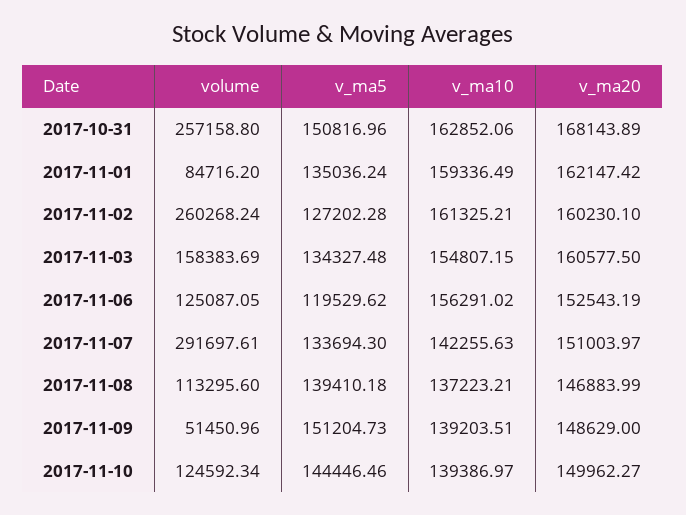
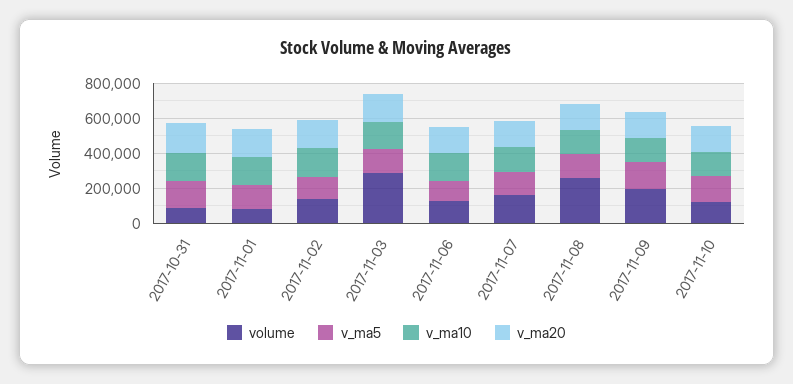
  {
    "volume": {
-     "2017-10-31": 257158.8,
+     "2017-10-31": 100000,
      "2017-11-01": 84716.2,
-     "2017-11-02": 260268.24,
+     "2017-11-02": 150000,
-     "2017-11-03": 158383.69,
+     "2017-11-03": 300000,
      "2017-11-06": 125087.05,
-     "2017-11-07": 291697.61,
+     "2017-11-07": 150000,
-     "2017-11-08": 113295.6,
+     "2017-11-08": 250000,
-     "2017-11-09": 51450.96,
+     "2017-11-09": 200000,
      "2017-11-10": 124592.34
    },
    "v_ma5": {
      "2017-10-31": 150816.96,
      "2017-11-01": 135036.24,
      "2017-11-02": 127202.28,
      "2017-11-03": 134327.48,
      "2017-11-06": 119529.62,
      "2017-11-07": 133694.3,
      "2017-11-08": 139410.18,
      "2017-11-09": 151204.73,
      "2017-11-10": 144446.46
    },
    "v_ma10": {
      "2017-10-31": 162852.06,
      "2017-11-01": 159336.49,
      "2017-11-02": 161325.21,
      "2017-11-03": 154807.15,
      "2017-11-06": 156291.02,
      "2017-11-07": 142255.63,
      "2017-11-08": 137223.21,
      "2017-11-09": 139203.51,
      "2017-11-10": 139386.97
    },
    "v_ma20": {
      "2017-10-31": 168143.89,
      "2017-11-01": 162147.42,
      "2017-11-02": 160230.1,
      "2017-11-03": 160577.5,
      "2017-11-06": 152543.19,
      "2017-11-07": 151003.97,
      "2017-11-08": 146883.99,
      "2017-11-09": 148629,
      "2017-11-10": 149962.27
    }
  }

